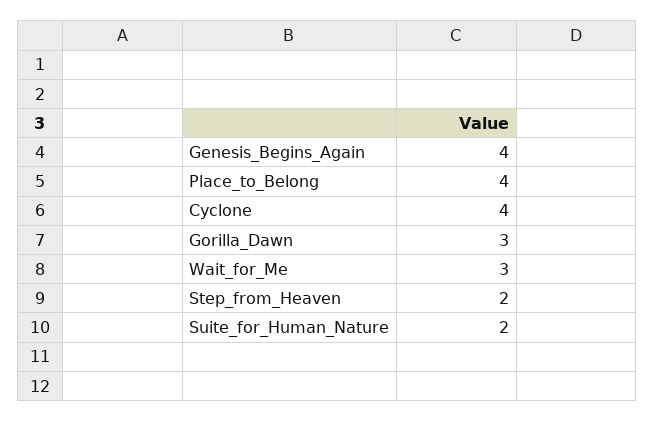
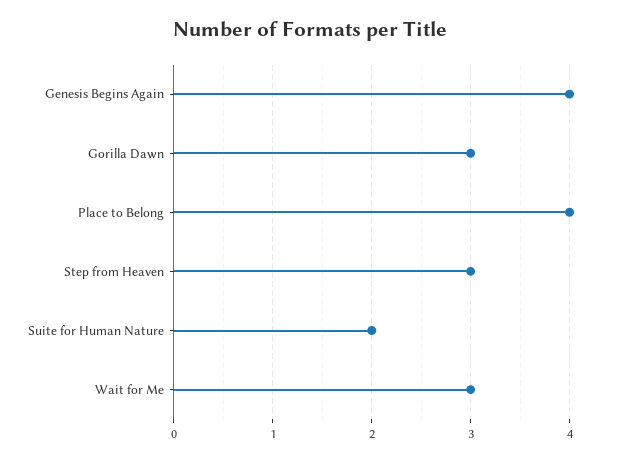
  {
    "Genesis_Begins_Again": 4,
    "Place_to_Belong": 4,
-   "Cyclone": 4,
    "Gorilla_Dawn": 3,
    "Wait_for_Me": 3,
-   "Step_from_Heaven": 2,
+   "Step_from_Heaven": 3,
    "Suite_for_Human_Nature": 2
  }

